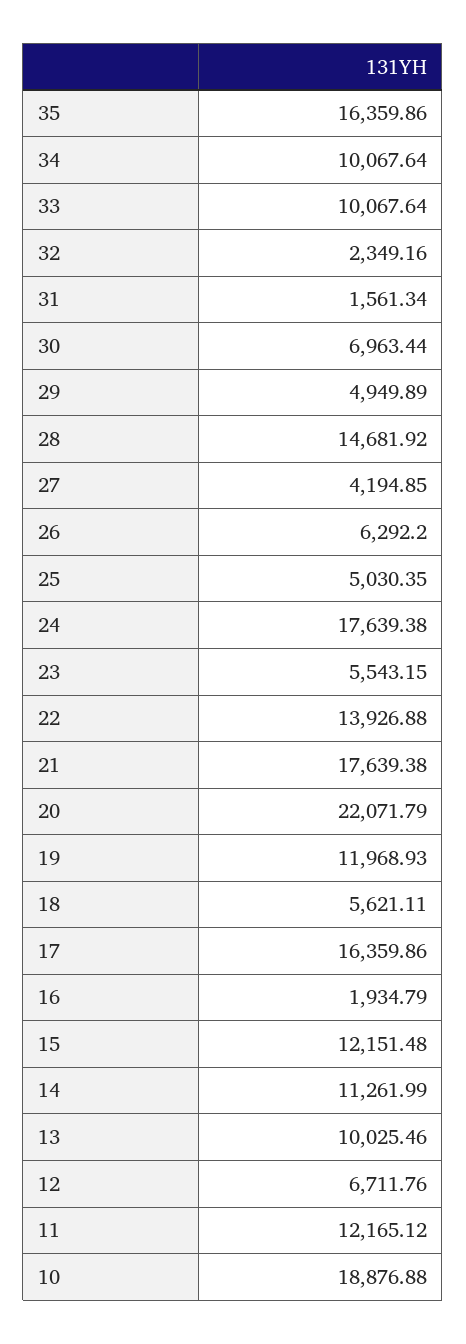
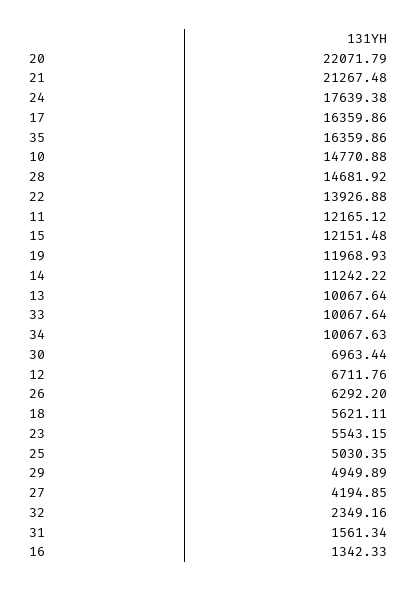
  {
    "35": 16359.86,
-   "34": 10067.64,
+   "34": 10067.63,
    "33": 10067.64,
    "32": 2349.16,
    "31": 1561.34,
    "30": 6963.44,
    "29": 4949.89,
    "28": 14681.92,
    "27": 4194.85,
    "26": 6292.2,
    "25": 5030.35,
    "24": 17639.38,
    "23": 5543.15,
    "22": 13926.88,
-   "21": 17639.38,
+   "21": 21267.48,
    "20": 22071.79,
    "19": 11968.93,
    "18": 5621.11,
    "17": 16359.86,
-   "16": 1934.79,
+   "16": 1342.33,
    "15": 12151.48,
-   "14": 11261.99,
+   "14": 11242.22,
-   "13": 10025.46,
+   "13": 10067.64,
    "12": 6711.76,
    "11": 12165.12,
-   "10": 18876.88
+   "10": 14770.88
  }

